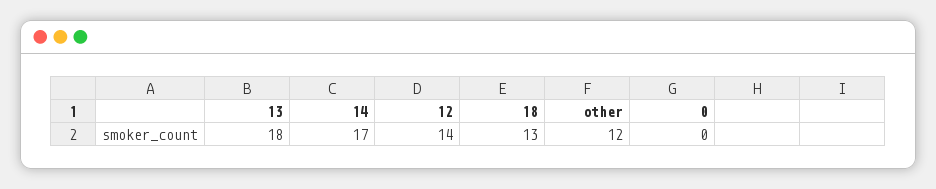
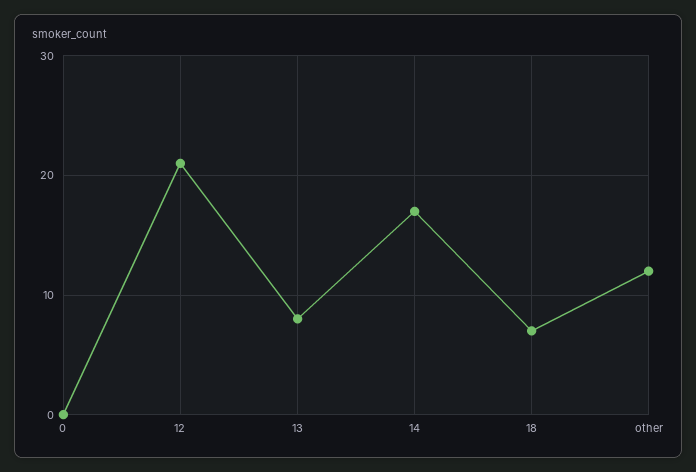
  {
-   "13": 18,
+   "13": 8,
    "14": 17,
-   "12": 14,
+   "12": 21,
-   "18": 13,
+   "18": 7,
    "other": 12,
    "0": 0
  }

